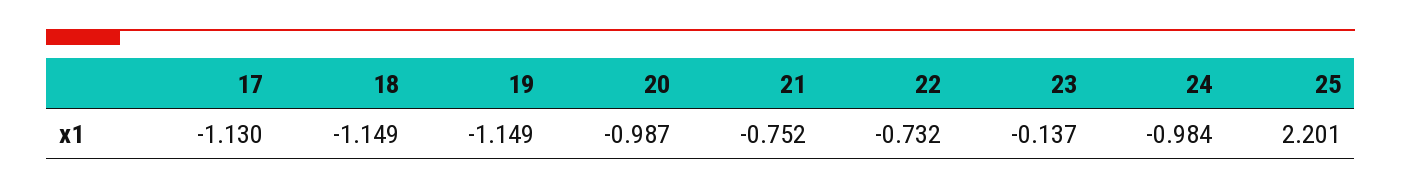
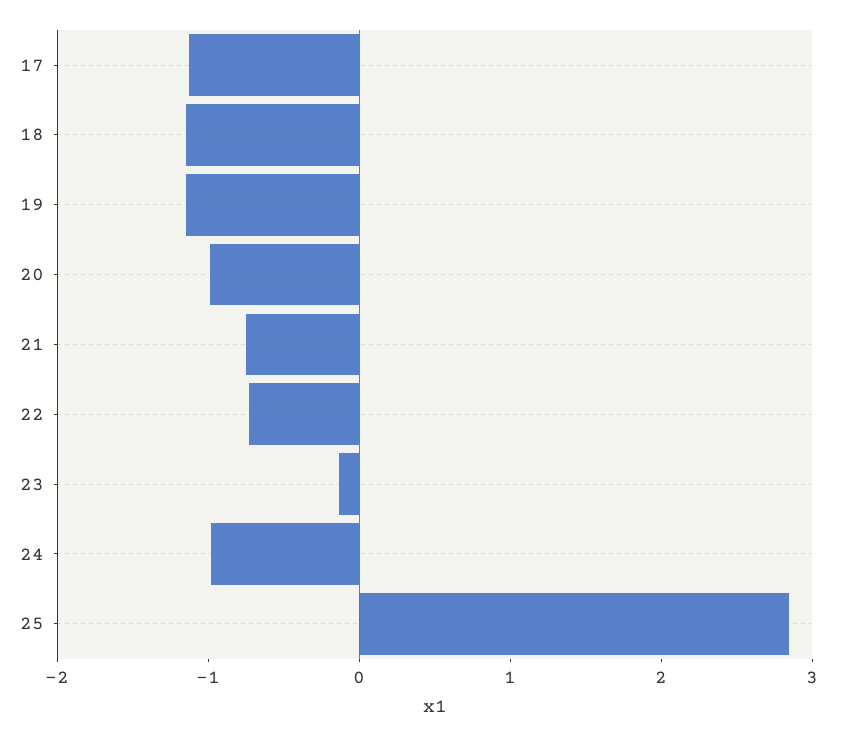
  {
    "17": -1.13,
    "18": -1.149,
    "19": -1.149,
    "20": -0.987,
    "21": -0.752,
    "22": -0.732,
    "23": -0.137,
    "24": -0.984,
-   "25": 2.201
+   "25": 2.8
  }

